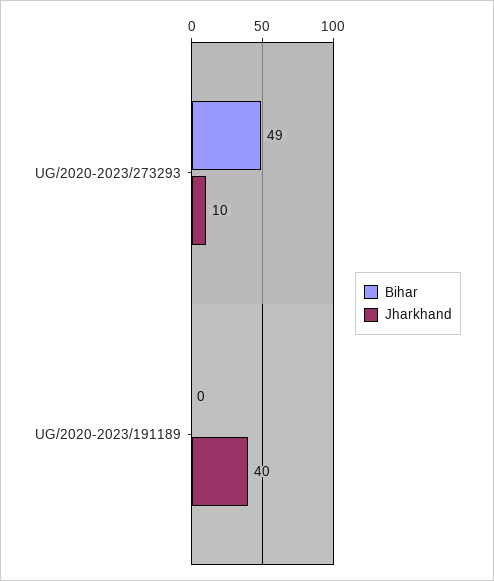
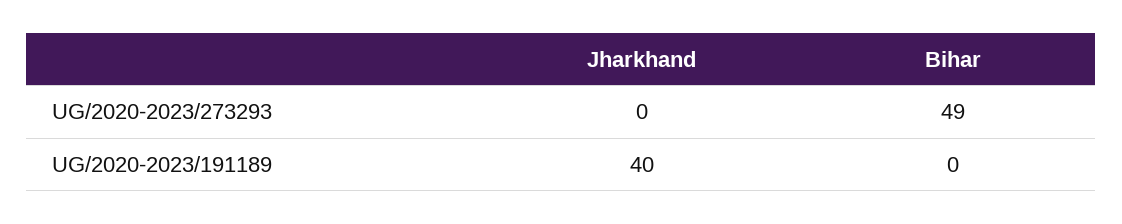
  {
    "Bihar": {
      "UG/2020-2023/273293": 49,
      "UG/2020-2023/191189": 0
    },
    "Jharkhand": {
-     "UG/2020-2023/273293": 10,
+     "UG/2020-2023/273293": 0,
      "UG/2020-2023/191189": 40
    }
  }

